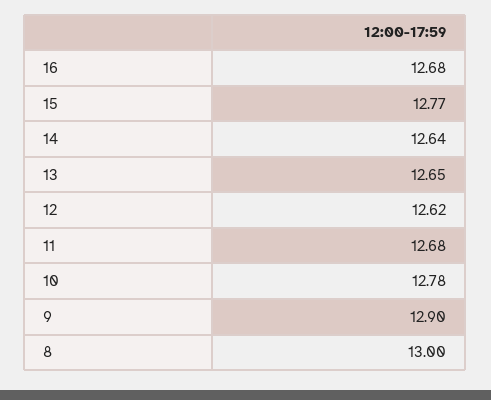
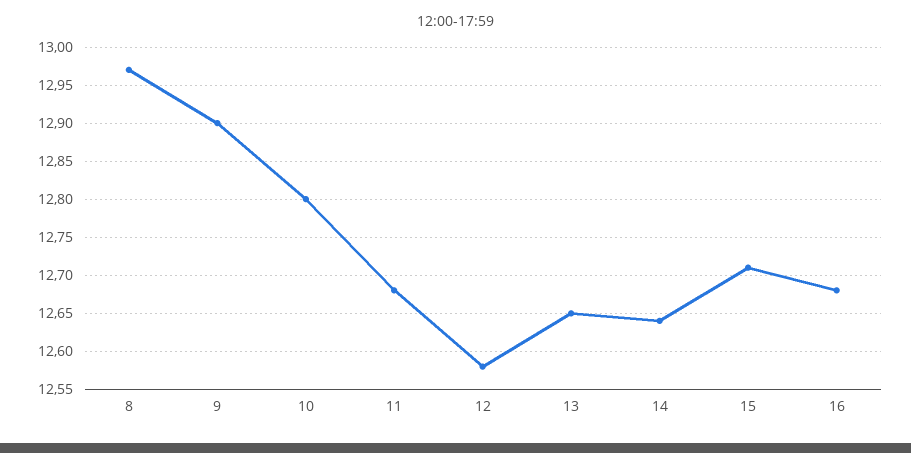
  {
    "16": 12.68,
-   "15": 12.77,
+   "15": 12.71,
    "14": 12.64,
    "13": 12.65,
-   "12": 12.62,
+   "12": 12.58,
    "11": 12.68,
-   "10": 12.78,
+   "10": 12.8,
    "9": 12.9,
-   "8": 13
+   "8": 12.97
  }

